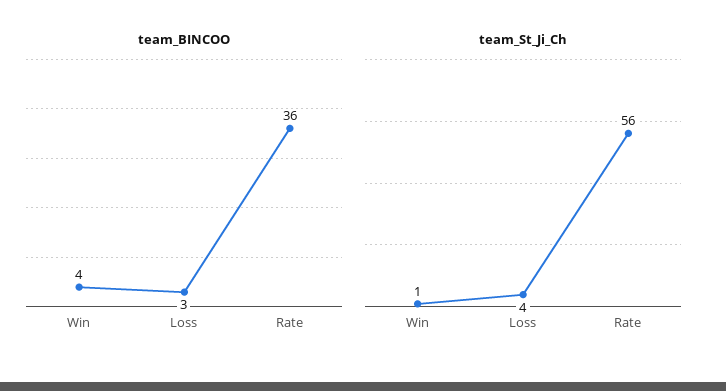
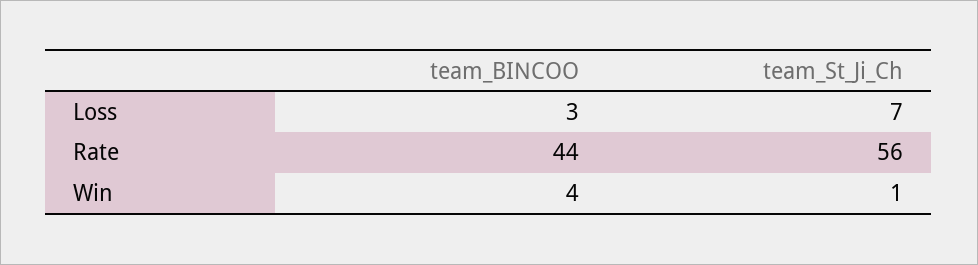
  {
    "team_BINCOO": {
      "Win": 4,
      "Loss": 3,
-     "Rate": 36
+     "Rate": 44
    },
    "team_St_Ji_Ch": {
      "Win": 1,
-     "Loss": 4,
+     "Loss": 7,
      "Rate": 56
    }
  }

